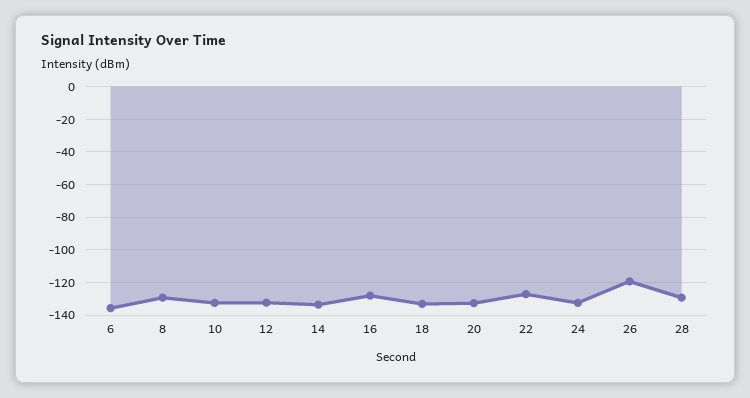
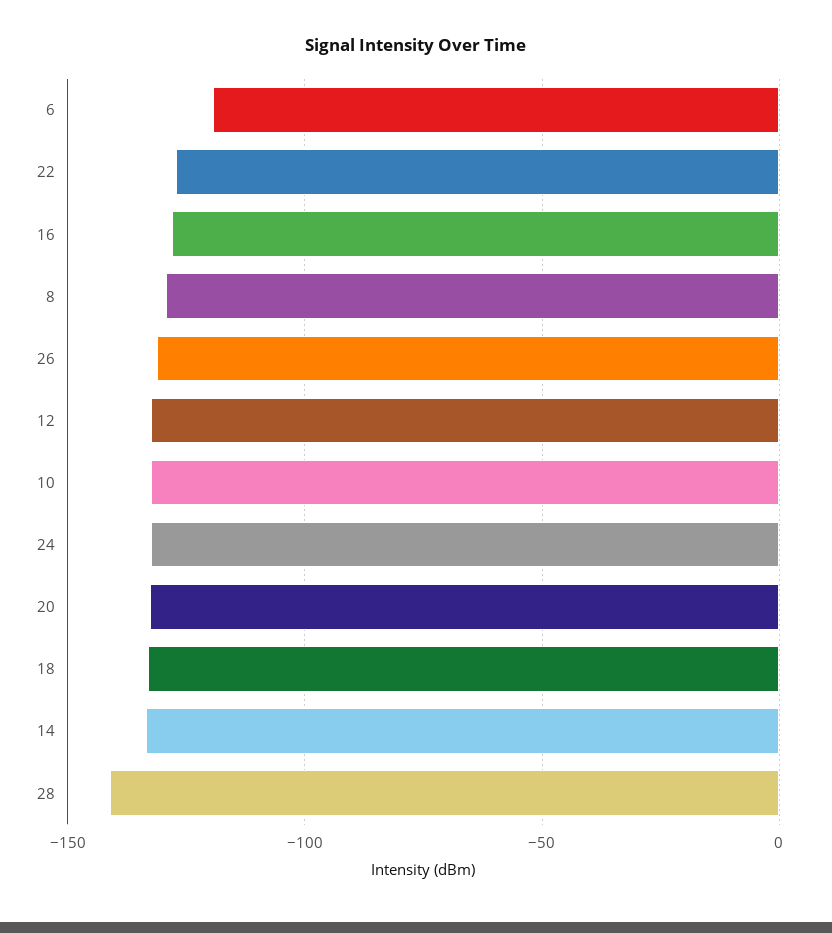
  {
-   "6": -135,
+   "6": -120,
    "8": -130,
    "10": -135,
    "12": -130,
    "14": -135,
    "16": -130,
    "18": -135,
    "20": -135,
    "22": -125,
    "24": -135,
-   "26": -120,
+   "26": -130,
-   "28": -130
+   "28": -140
  }

